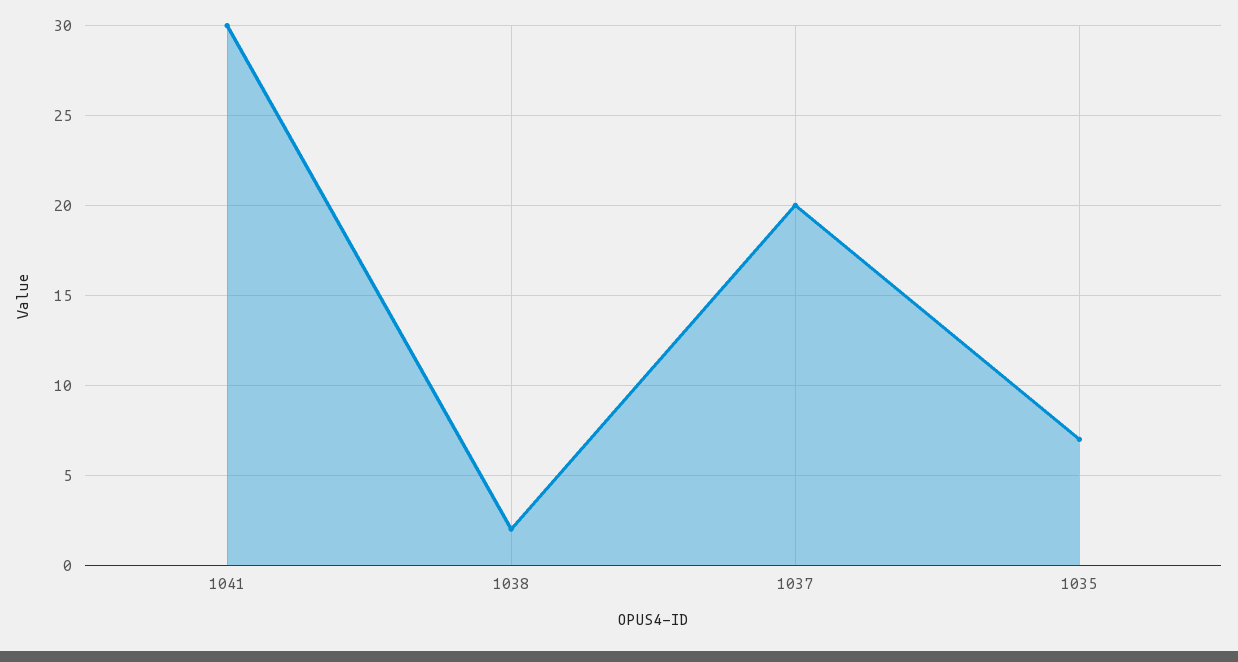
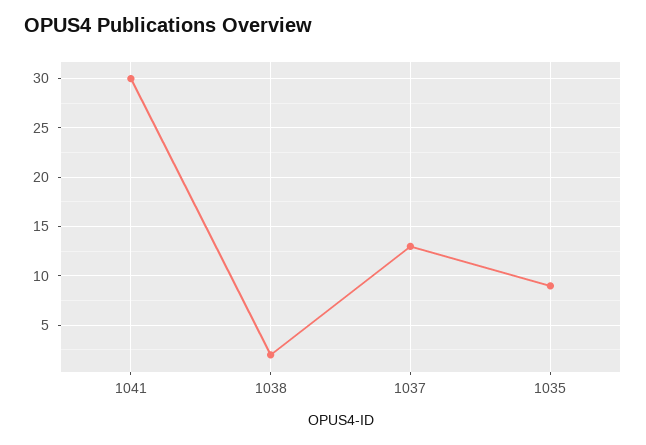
  {
    "1041": 30,
    "1038": 2,
-   "1037": 20,
+   "1037": 13,
-   "1035": 7
+   "1035": 9
  }

